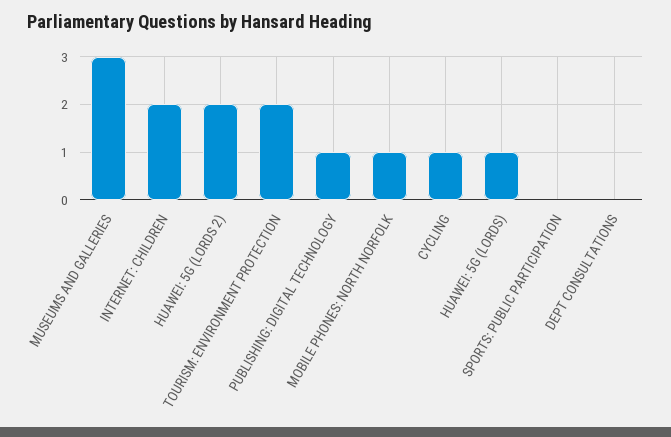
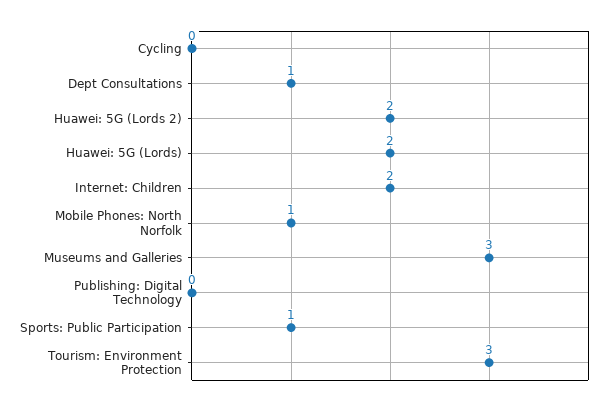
  {
    "MUSEUMS AND GALLERIES": 3,
    "INTERNET: CHILDREN": 2,
    "HUAWEI: 5G (LORDS 2)": 2,
-   "TOURISM: ENVIRONMENT PROTECTION": 2,
+   "TOURISM: ENVIRONMENT PROTECTION": 3,
-   "PUBLISHING: DIGITAL TECHNOLOGY": 1,
+   "PUBLISHING: DIGITAL TECHNOLOGY": 0,
    "MOBILE PHONES: NORTH NORFOLK": 1,
-   "CYCLING": 1,
+   "CYCLING": 0,
-   "HUAWEI: 5G (LORDS)": 1,
+   "HUAWEI: 5G (LORDS)": 2,
-   "SPORTS: PUBLIC PARTICIPATION": 0,
+   "SPORTS: PUBLIC PARTICIPATION": 1,
-   "DEPT CONSULTATIONS": 0
+   "DEPT CONSULTATIONS": 1
  }

